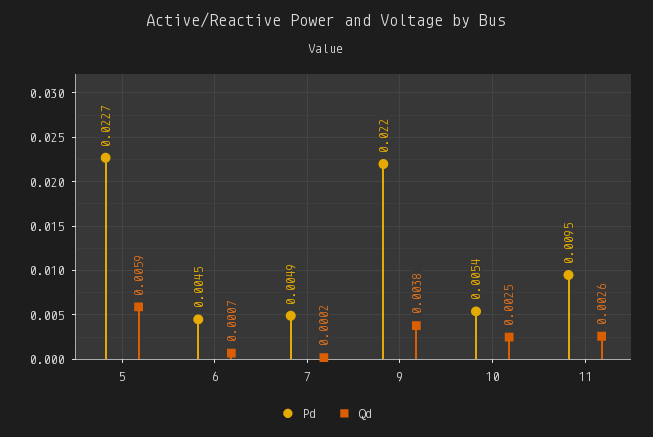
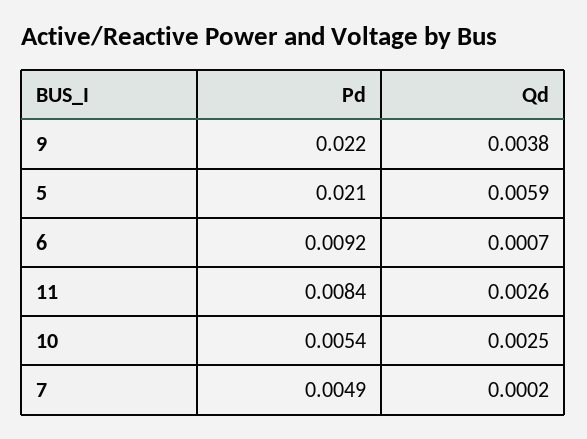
  {
    "Pd": {
-     "5": 0.0227,
+     "5": 0.021,
-     "6": 0.0045,
+     "6": 0.0092,
      "7": 0.0049,
      "9": 0.022,
      "10": 0.0054,
-     "11": 0.0095
+     "11": 0.0084
    },
    "Qd": {
      "5": 0.0059,
      "6": 0.0007,
      "7": 0.0002,
      "9": 0.0038,
      "10": 0.0025,
      "11": 0.0026
    }
  }

